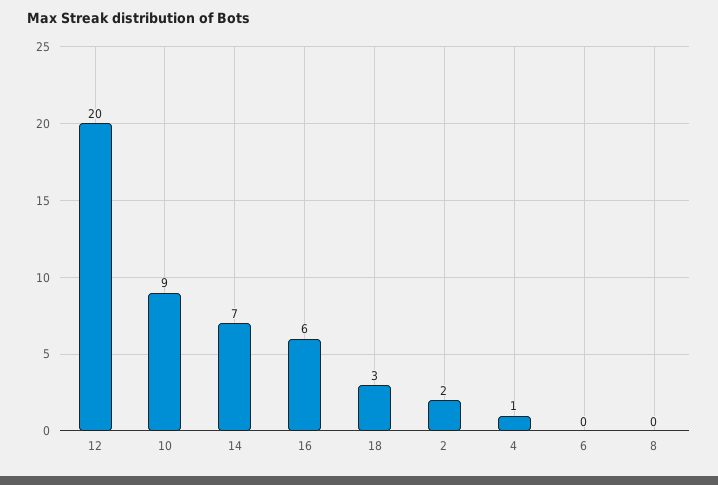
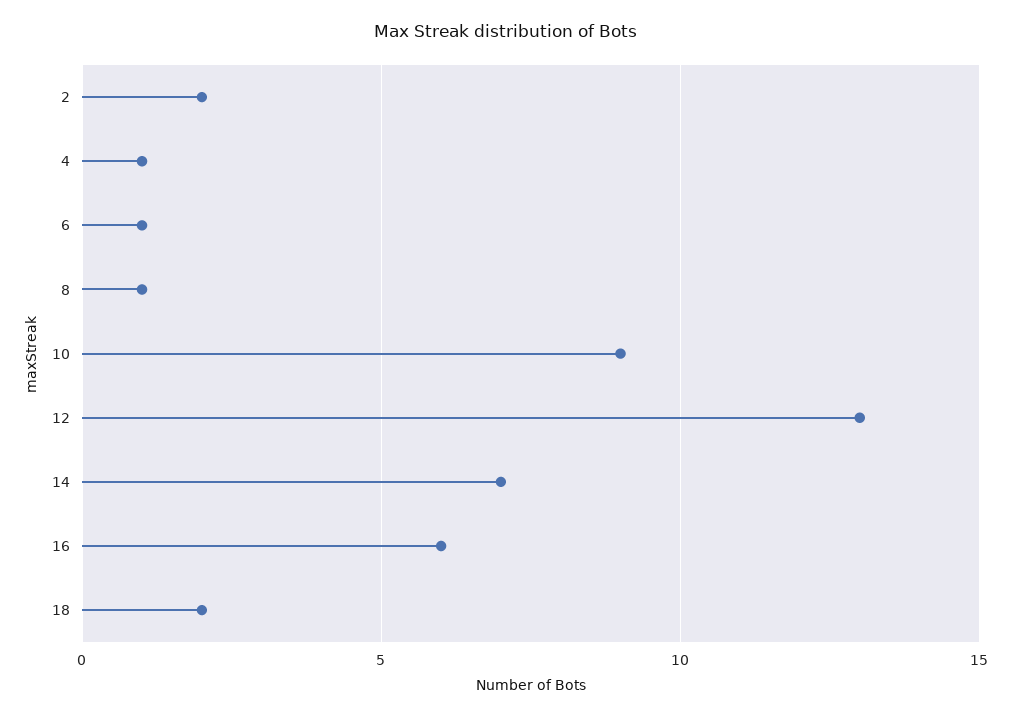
  {
-   "12": 20,
+   "12": 13,
    "10": 9,
    "14": 7,
    "16": 6,
-   "18": 3,
+   "18": 2,
    "2": 2,
    "4": 1,
-   "6": 0,
+   "6": 1,
-   "8": 0
+   "8": 1
  }

